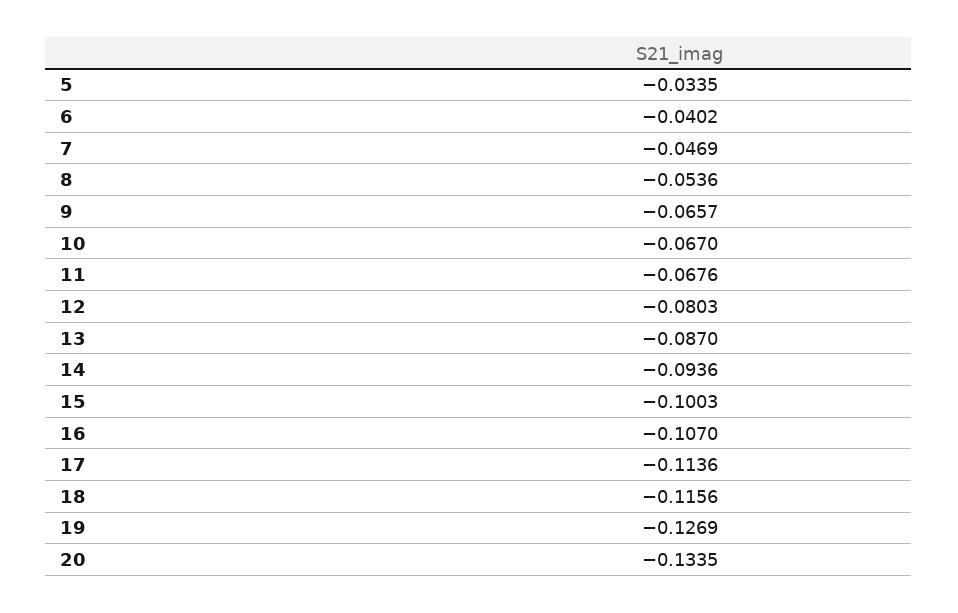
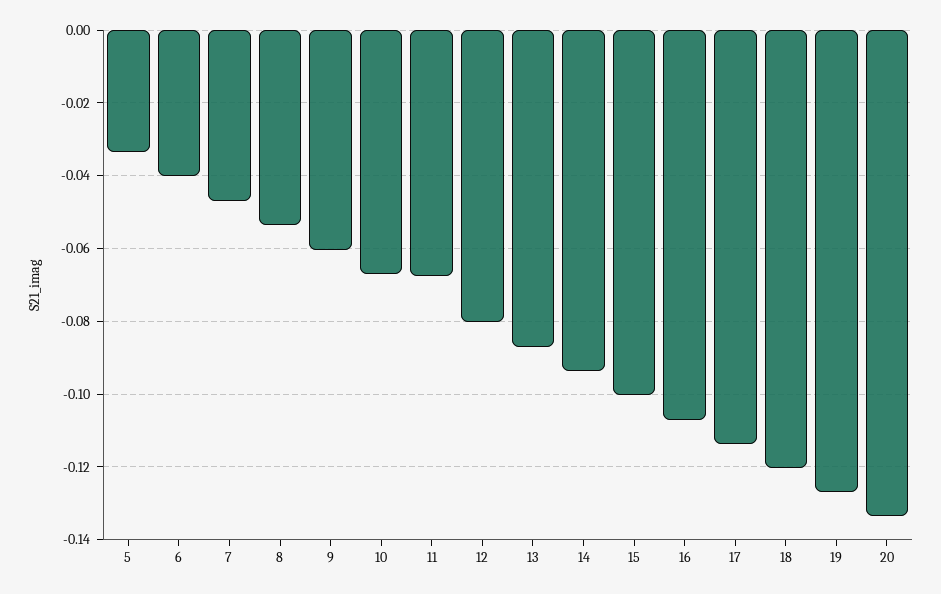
  {
    "5": -0.0335,
    "6": -0.0402,
    "7": -0.0469,
    "8": -0.0536,
-   "9": -0.0657,
+   "9": -0.06,
    "10": -0.067,
    "11": -0.0676,
    "12": -0.0803,
    "13": -0.087,
    "14": -0.0936,
    "15": -0.1003,
    "16": -0.107,
    "17": -0.1136,
-   "18": -0.1156,
+   "18": -0.12,
    "19": -0.1269,
    "20": -0.1335
  }

